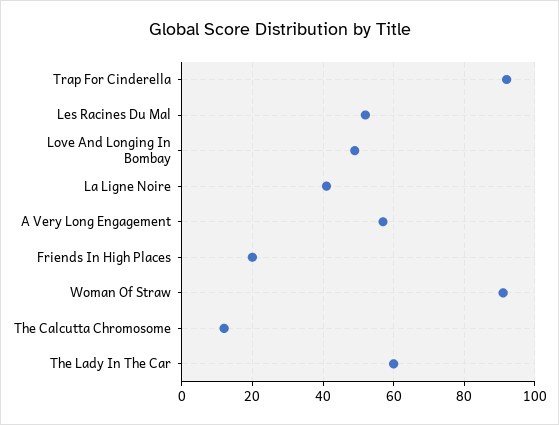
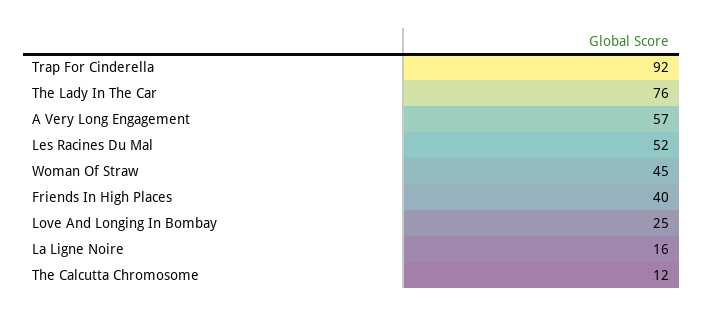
  {
    "Trap For Cinderella": 92,
    "Les Racines Du Mal": 52,
-   "Love And Longing In Bombay": 50,
+   "Love And Longing In Bombay": 25,
-   "La Ligne Noire": 40,
+   "La Ligne Noire": 16,
    "A Very Long Engagement": 57,
-   "Friends In High Places": 20,
+   "Friends In High Places": 40,
-   "Woman Of Straw": 90,
+   "Woman Of Straw": 45,
    "The Calcutta Chromosome": 12,
-   "The Lady In The Car": 60
+   "The Lady In The Car": 76
  }

